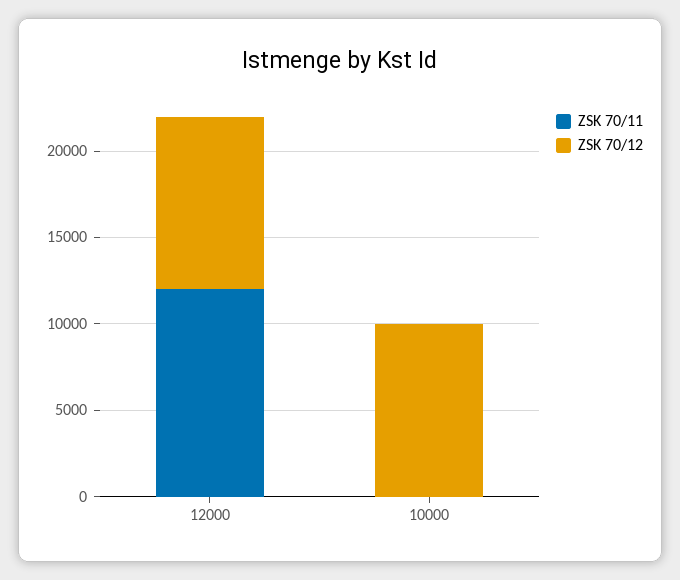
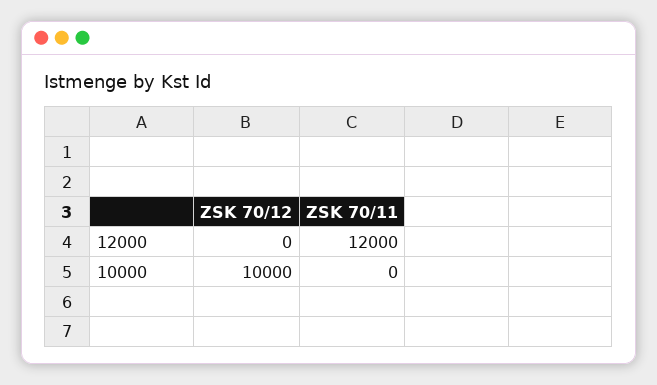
  {
    "ZSK 70/11": {
      "12000": 12000,
      "10000": 0
    },
    "ZSK 70/12": {
-     "12000": 10000,
+     "12000": 0,
      "10000": 10000
    }
  }

